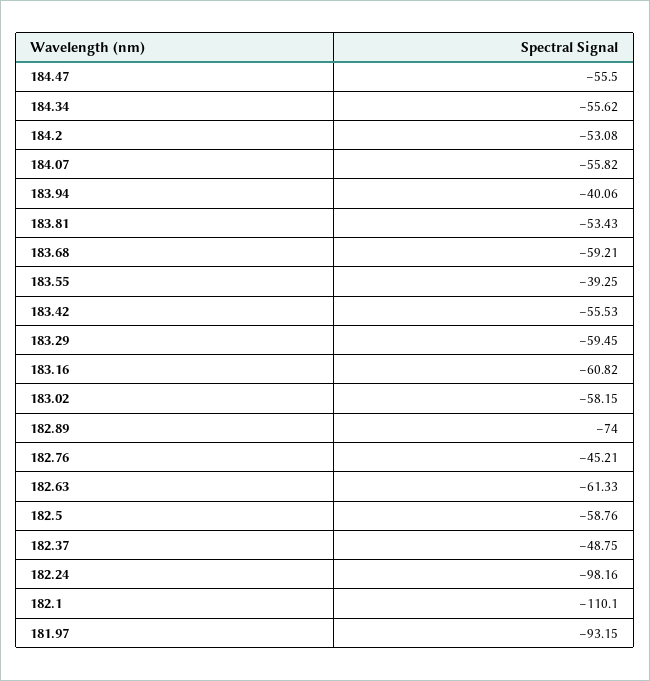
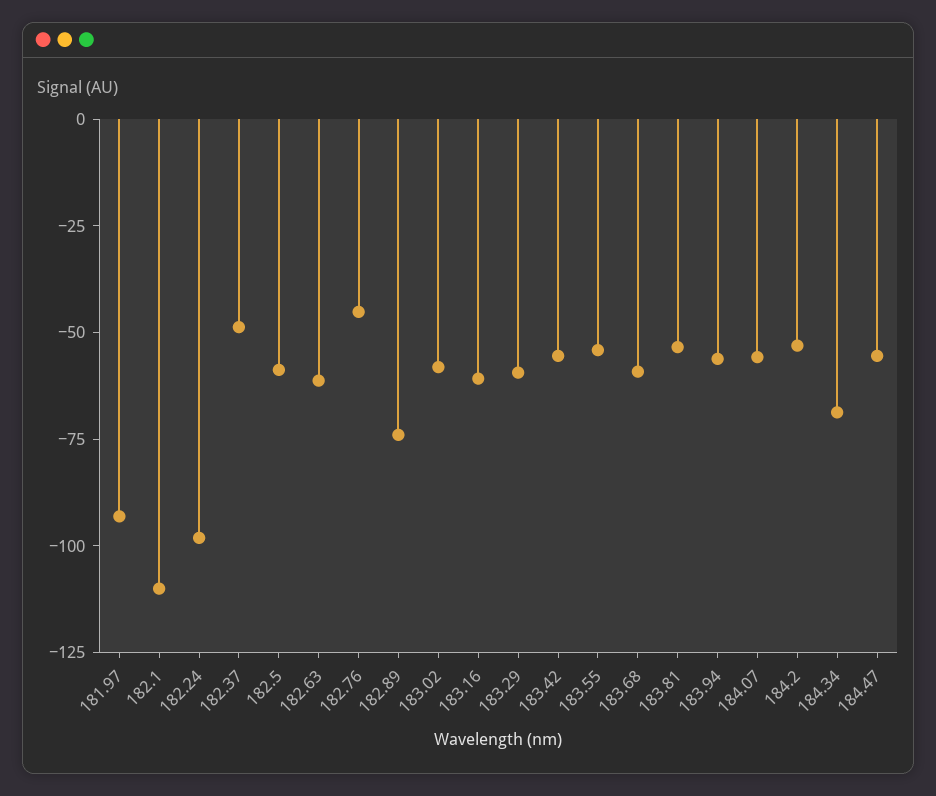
  {
    "184.47": -55.5,
-   "184.34": -55.62,
+   "184.34": -70,
    "184.2": -53.08,
    "184.07": -55.82,
-   "183.94": -40.06,
+   "183.94": -55,
    "183.81": -53.43,
    "183.68": -59.21,
-   "183.55": -39.25,
+   "183.55": -55,
    "183.42": -55.53,
    "183.29": -59.45,
    "183.16": -60.82,
    "183.02": -58.15,
    "182.89": -74,
    "182.76": -45.21,
    "182.63": -61.33,
    "182.5": -58.76,
    "182.37": -48.75,
    "182.24": -98.16,
    "182.1": -110.1,
    "181.97": -93.15
  }

